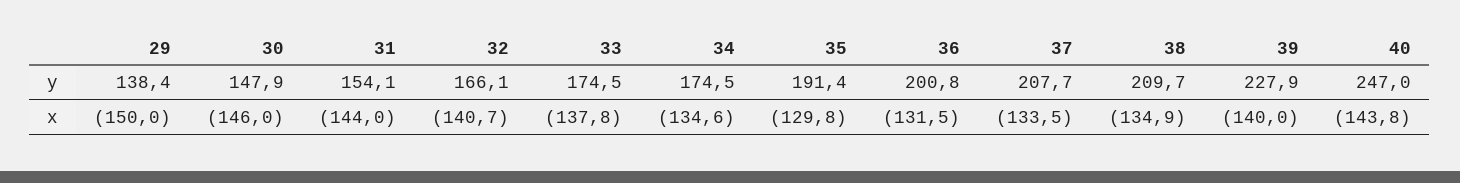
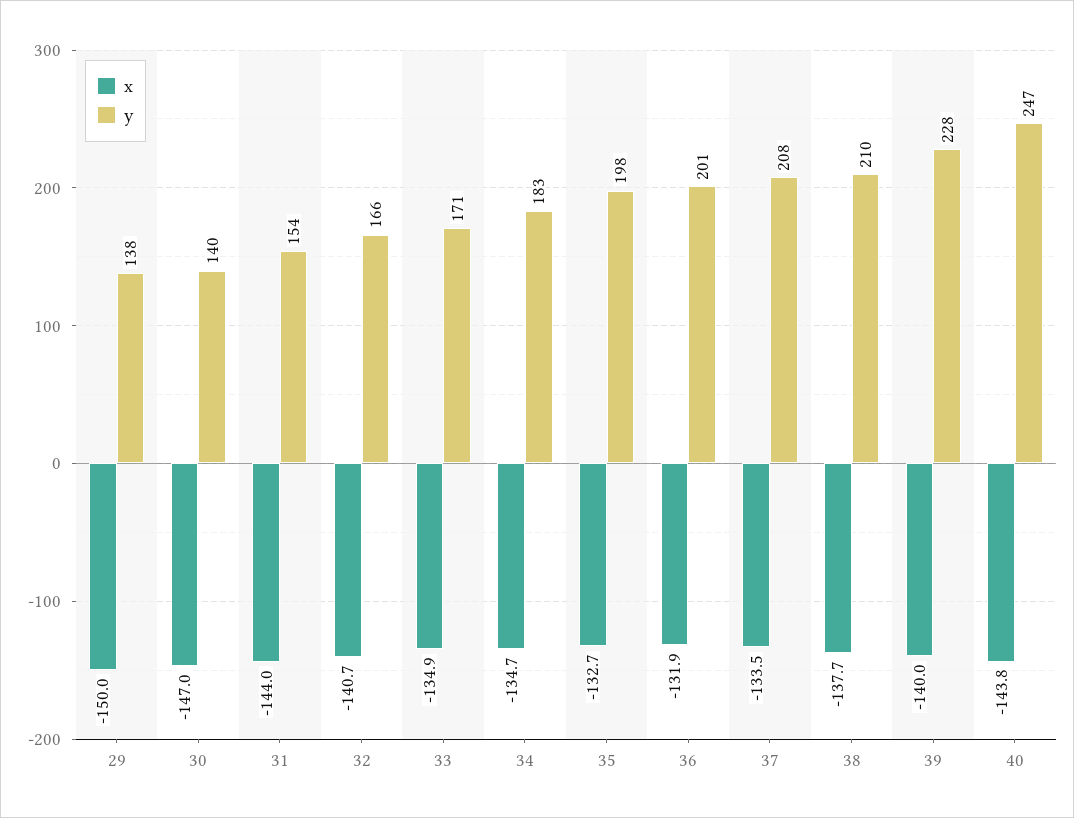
  {
    "y": {
      "29": 138.4,
-     "30": 147.9,
+     "30": 140,
      "31": 154.1,
      "32": 166.1,
-     "33": 174.5,
+     "33": 171,
-     "34": 174.5,
+     "34": 183,
-     "35": 191.4,
+     "35": 198,
      "36": 200.8,
      "37": 207.7,
      "38": 209.7,
      "39": 227.9,
      "40": 247
    },
    "x": {
      "29": -150,
-     "30": -146,
+     "30": -147,
      "31": -144,
      "32": -140.7,
-     "33": -137.8,
+     "33": -134.9,
-     "34": -134.6,
+     "34": -134.7,
-     "35": -129.8,
+     "35": -132.7,
-     "36": -131.5,
+     "36": -131.9,
      "37": -133.5,
-     "38": -134.9,
+     "38": -137.7,
      "39": -140,
      "40": -143.8
    }
  }

